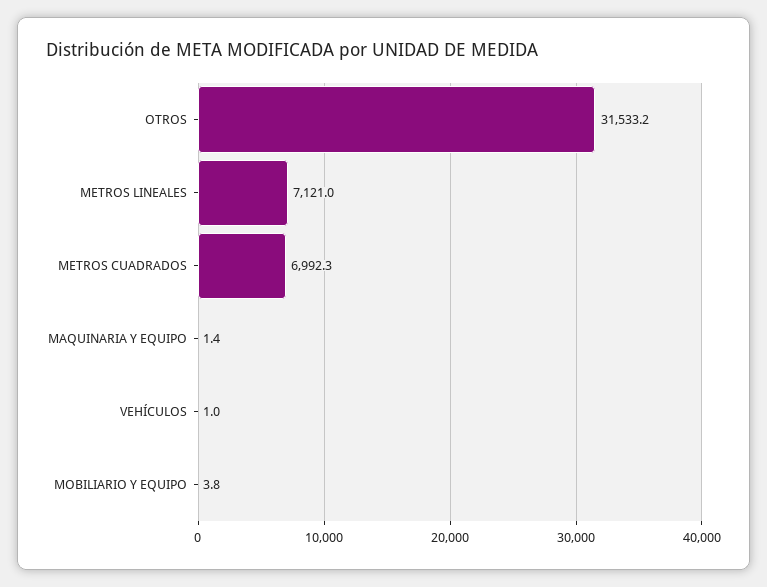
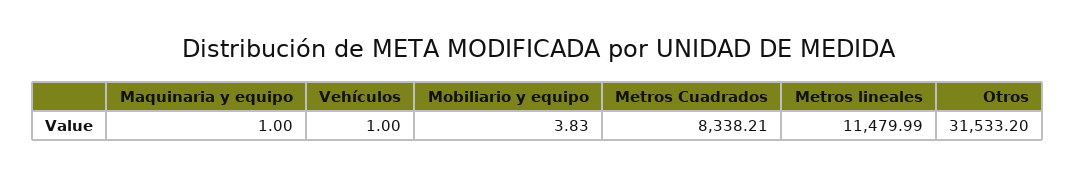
  {
    "OTROS": 31533.2,
-   "METROS LINEALES": 7121,
+   "METROS LINEALES": 11479.99,
-   "METROS CUADRADOS": 6992.3,
+   "METROS CUADRADOS": 8338.21,
-   "MAQUINARIA Y EQUIPO": 1.4,
+   "MAQUINARIA Y EQUIPO": 1,
    "VEHÍCULOS": 1,
    "MOBILIARIO Y EQUIPO": 3.83
  }

